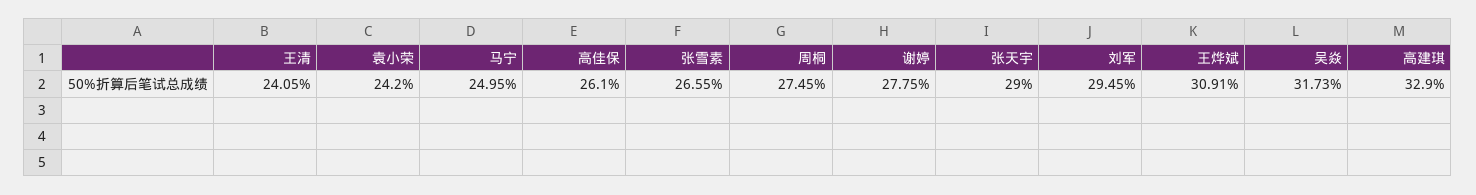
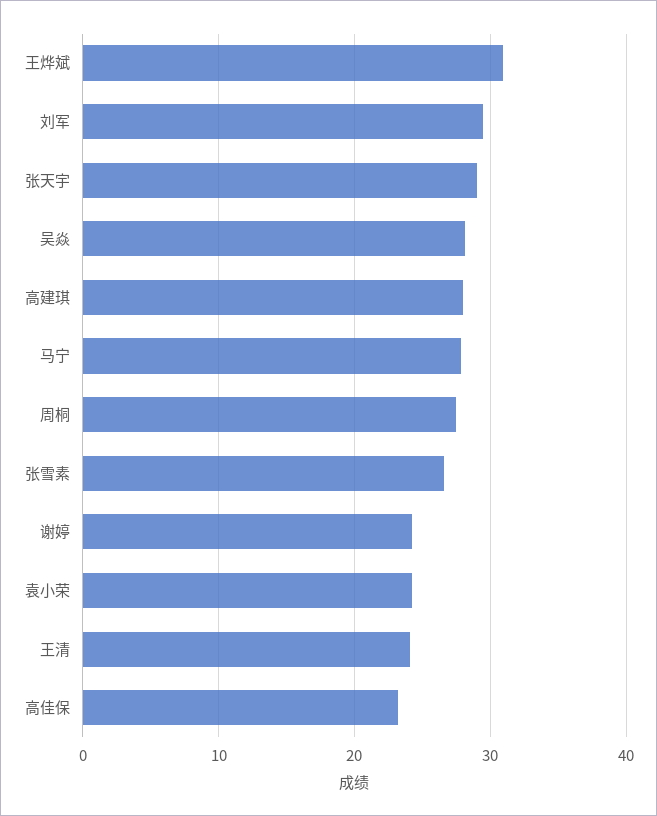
  {
    "王清": 24.05,
    "袁小荣": 24.2,
-   "马宁": 24.95,
+   "马宁": 28,
-   "高佳保": 26.1,
+   "高佳保": 23,
    "张雪素": 26.55,
    "周桐": 27.45,
-   "谢婷": 27.75,
+   "谢婷": 24,
    "张天宇": 29,
    "刘军": 29.45,
    "王烨斌": 30.91,
-   "吴焱": 31.73,
+   "吴焱": 28,
-   "高建琪": 32.9
+   "高建琪": 28
  }

